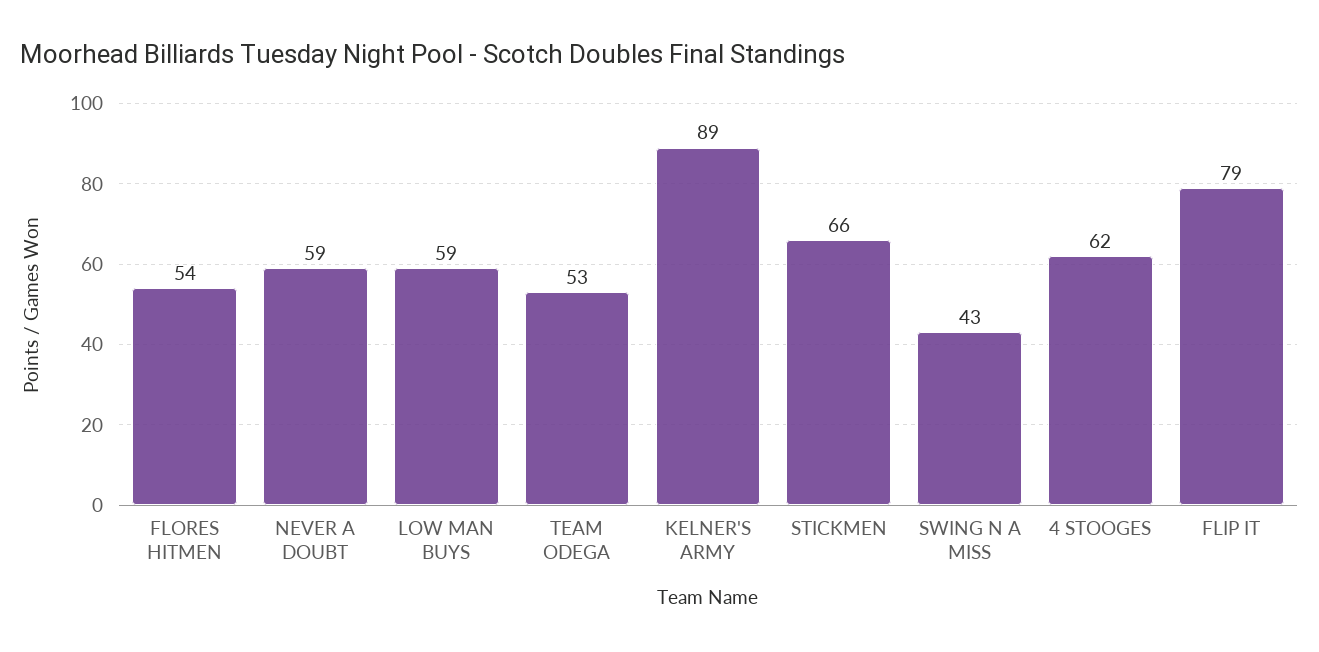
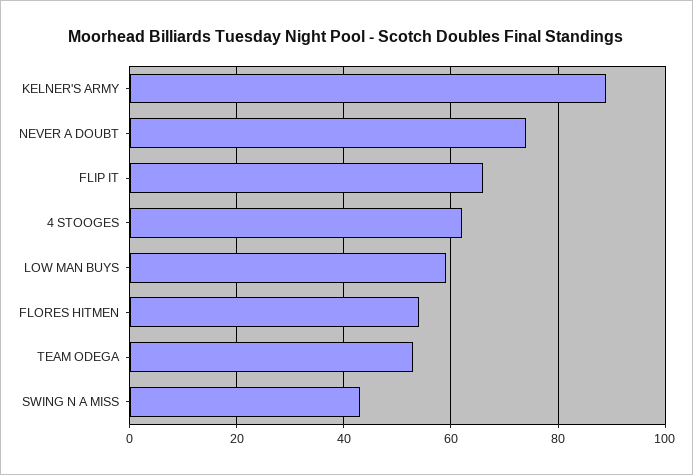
  {
    "FLORES HITMEN": 54,
-   "NEVER A DOUBT": 59,
+   "NEVER A DOUBT": 75,
    "LOW MAN BUYS": 59,
    "TEAM ODEGA": 53,
    "KELNER'S ARMY": 89,
-   "STICKMEN": 66,
    "SWING N A MISS": 43,
    "4 STOOGES": 62,
-   "FLIP IT": 79
+   "FLIP IT": 65
  }

